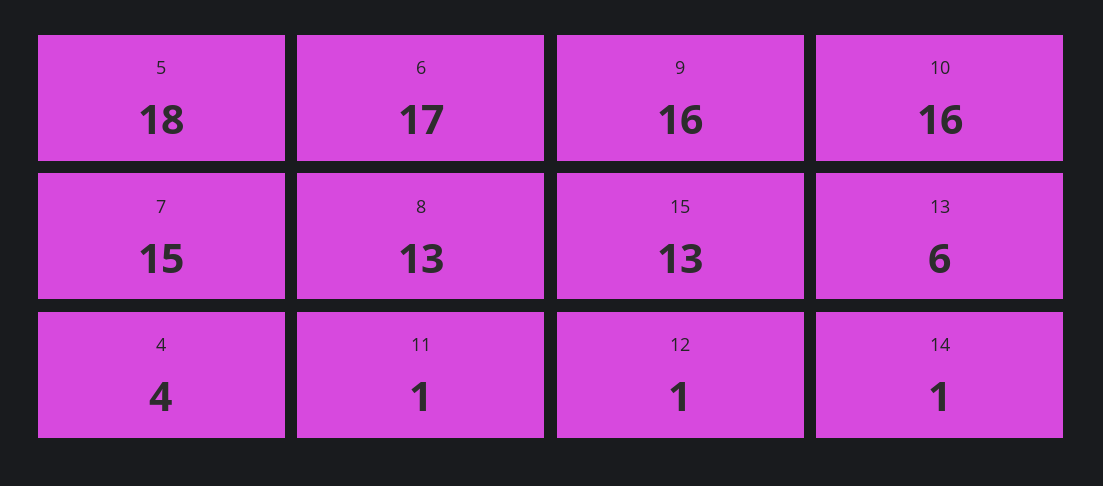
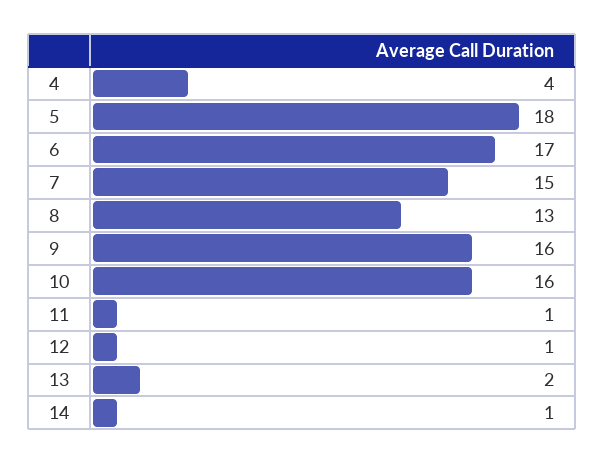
  {
    "5": 18,
    "6": 17,
    "9": 16,
    "10": 16,
    "7": 15,
    "8": 13,
-   "15": 13,
-   "13": 6,
+   "13": 2,
    "4": 4,
    "11": 1,
    "12": 1,
    "14": 1
  }

